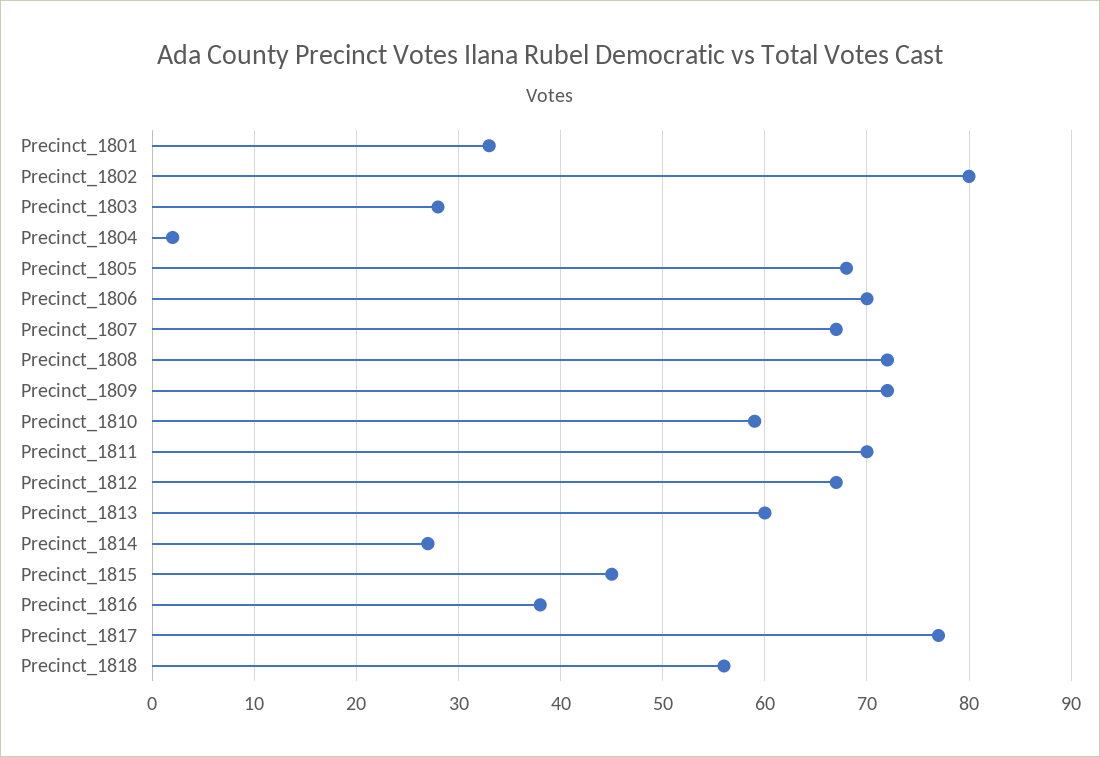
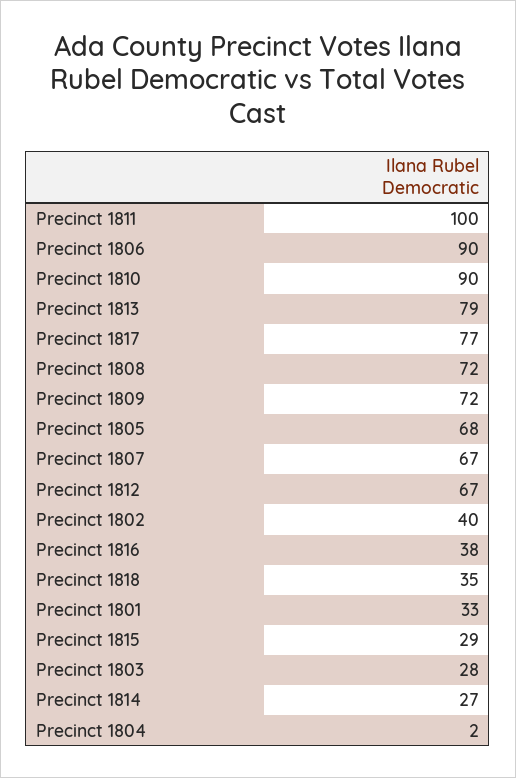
  {
    "Precinct_1801": 33,
-   "Precinct_1802": 80,
+   "Precinct_1802": 40,
    "Precinct_1803": 28,
    "Precinct_1804": 2,
    "Precinct_1805": 68,
-   "Precinct_1806": 70,
+   "Precinct_1806": 90,
    "Precinct_1807": 67,
    "Precinct_1808": 72,
    "Precinct_1809": 72,
-   "Precinct_1810": 59,
+   "Precinct_1810": 90,
-   "Precinct_1811": 70,
+   "Precinct_1811": 100,
    "Precinct_1812": 67,
-   "Precinct_1813": 60,
+   "Precinct_1813": 79,
    "Precinct_1814": 27,
-   "Precinct_1815": 45,
+   "Precinct_1815": 29,
    "Precinct_1816": 38,
    "Precinct_1817": 77,
-   "Precinct_1818": 56
+   "Precinct_1818": 35
  }

